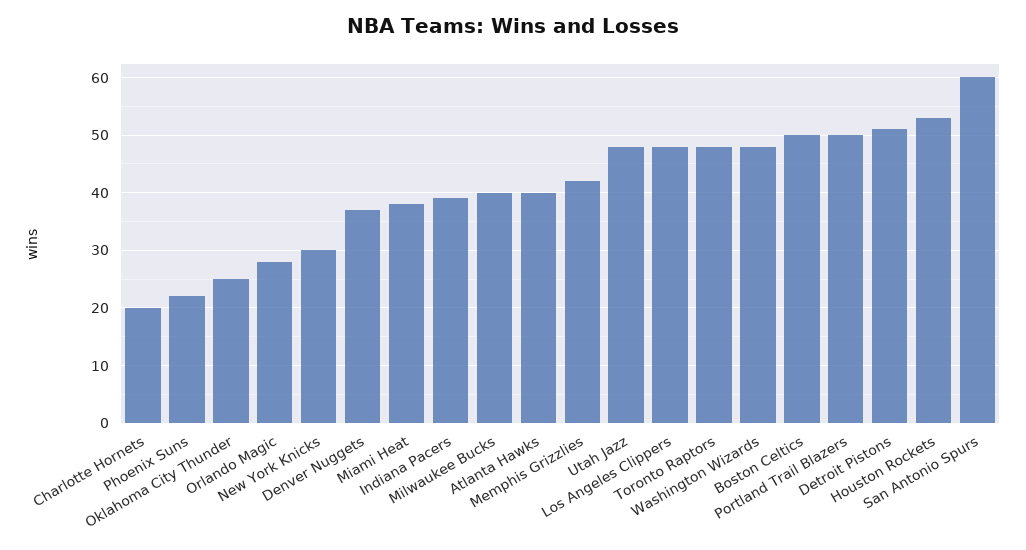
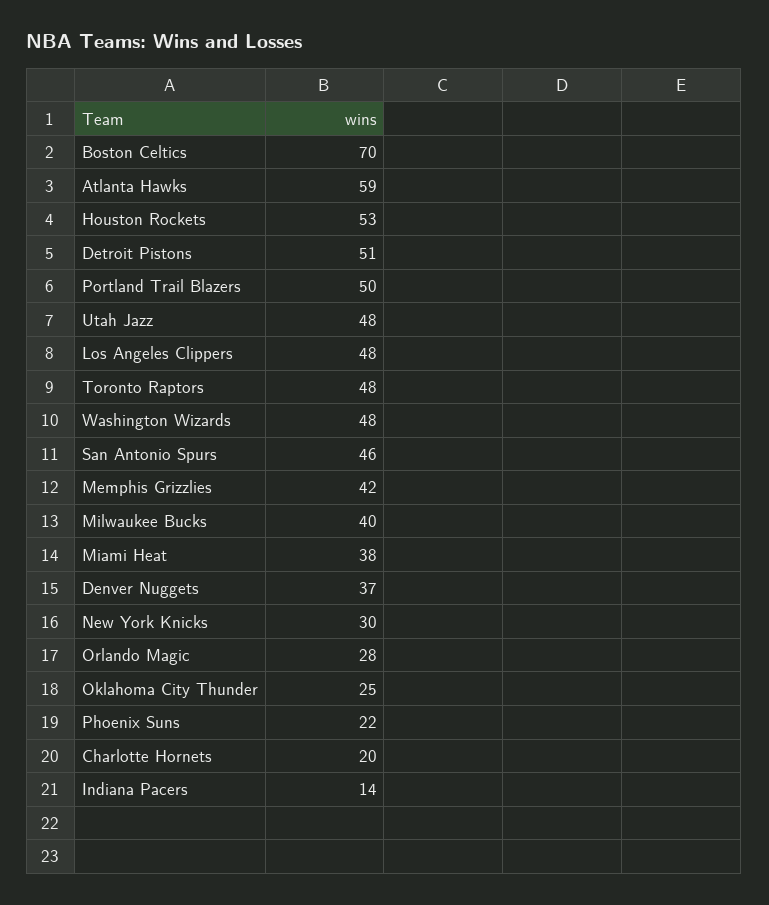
  {
    "Charlotte Hornets": 20,
    "Phoenix Suns": 22,
    "Oklahoma City Thunder": 25,
    "Orlando Magic": 28,
    "New York Knicks": 30,
    "Denver Nuggets": 37,
    "Miami Heat": 38,
-   "Indiana Pacers": 40,
+   "Indiana Pacers": 14,
    "Milwaukee Bucks": 40,
-   "Atlanta Hawks": 40,
+   "Atlanta Hawks": 59,
    "Memphis Grizzlies": 42,
    "Utah Jazz": 48,
    "Los Angeles Clippers": 48,
    "Toronto Raptors": 48,
    "Washington Wizards": 48,
-   "Boston Celtics": 50,
+   "Boston Celtics": 70,
    "Portland Trail Blazers": 50,
    "Detroit Pistons": 51,
    "Houston Rockets": 53,
-   "San Antonio Spurs": 60
+   "San Antonio Spurs": 46
  }

